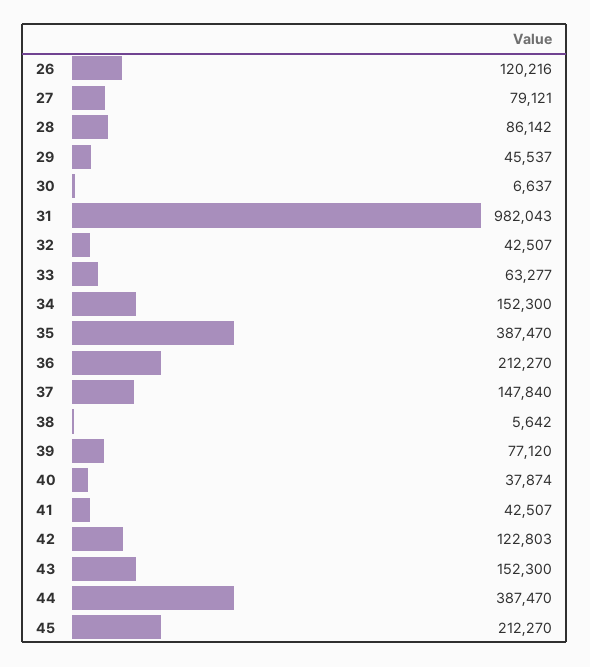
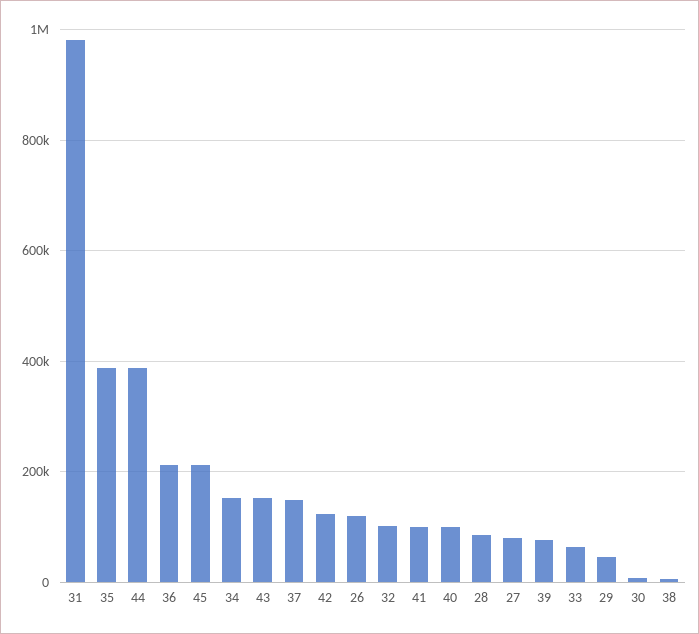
  {
    "26": 120216,
    "27": 79121,
    "28": 86142,
    "29": 45537,
    "30": 6637,
    "31": 982043,
-   "32": 42507,
+   "32": 100000,
    "33": 63277,
    "34": 152300,
    "35": 387470,
    "36": 212270,
    "37": 147840,
    "38": 5642,
    "39": 77120,
-   "40": 37874,
+   "40": 100000,
-   "41": 42507,
+   "41": 100000,
    "42": 122803,
    "43": 152300,
    "44": 387470,
    "45": 212270
  }

